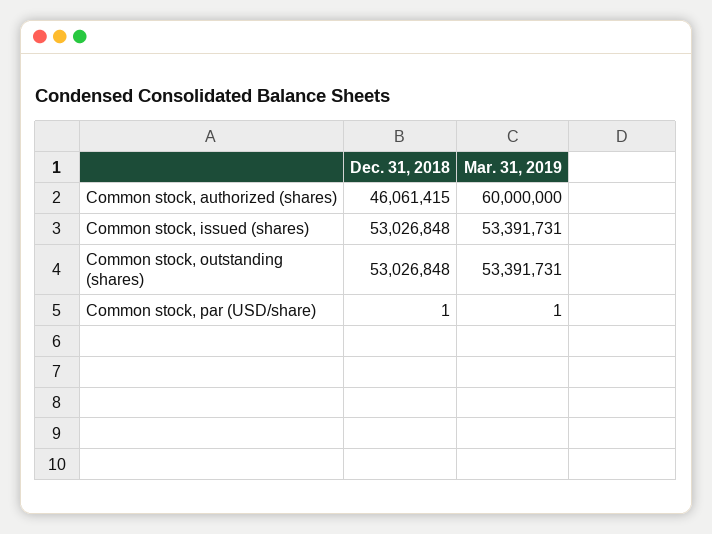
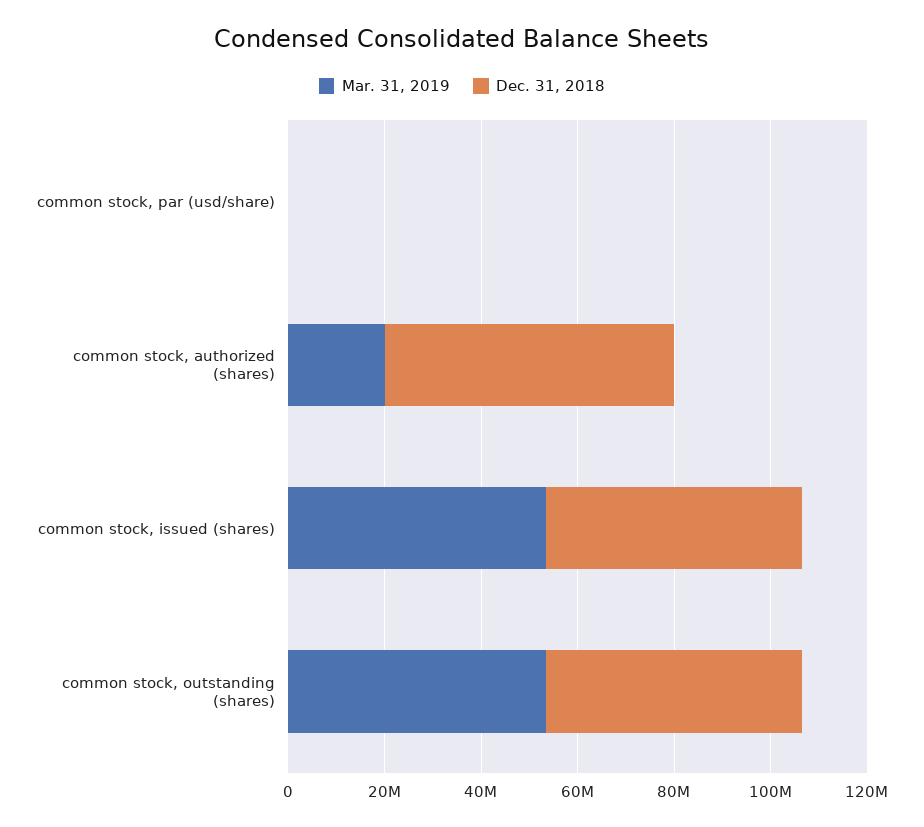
  {
    "Dec. 31, 2018": {
-     "Common stock, authorized (shares)": 46061415,
+     "Common stock, authorized (shares)": 60000000,
      "Common stock, issued (shares)": 53026848,
      "Common stock, outstanding (shares)": 53026848,
      "Common stock, par (USD/share)": 1
    },
    "Mar. 31, 2019": {
-     "Common stock, authorized (shares)": 60000000,
+     "Common stock, authorized (shares)": 20000000,
      "Common stock, issued (shares)": 53391731,
      "Common stock, outstanding (shares)": 53391731,
      "Common stock, par (USD/share)": 1
    }
  }

